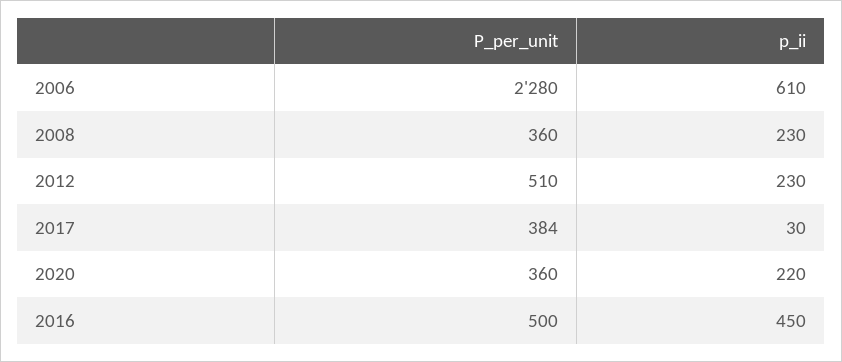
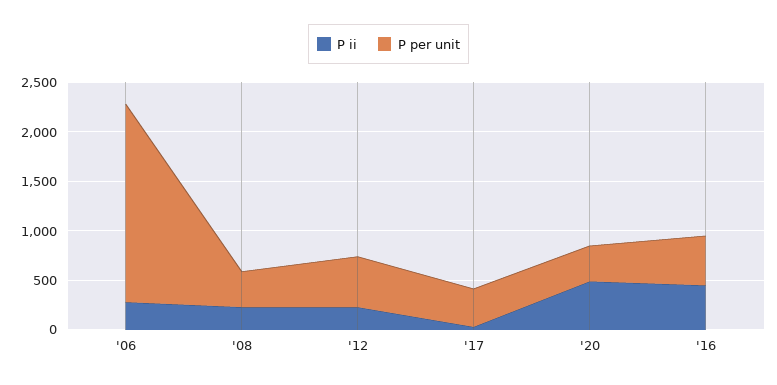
  {
    "P_per_unit": {
-     "2006": 2280,
+     "2006": 2000,
      "2008": 360,
      "2012": 510,
      "2017": 384,
      "2020": 360,
      "2016": 500
    },
    "p_ii": {
-     "2006": 610,
+     "2006": 300,
      "2008": 230,
      "2012": 230,
      "2017": 30,
-     "2020": 220,
+     "2020": 500,
      "2016": 450
    }
  }

